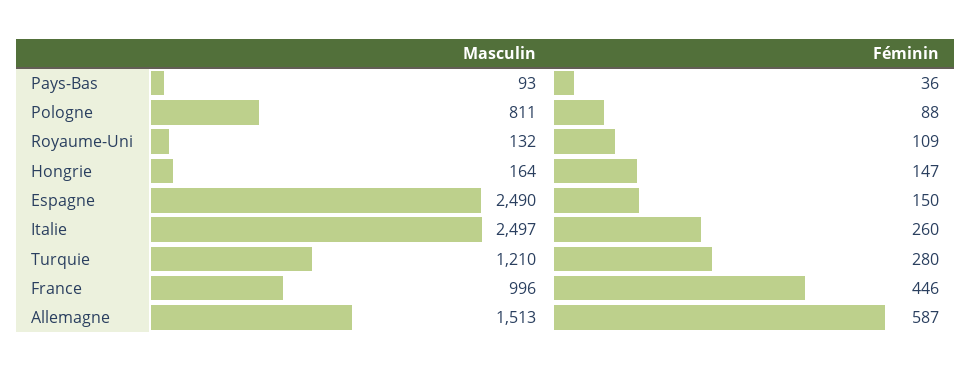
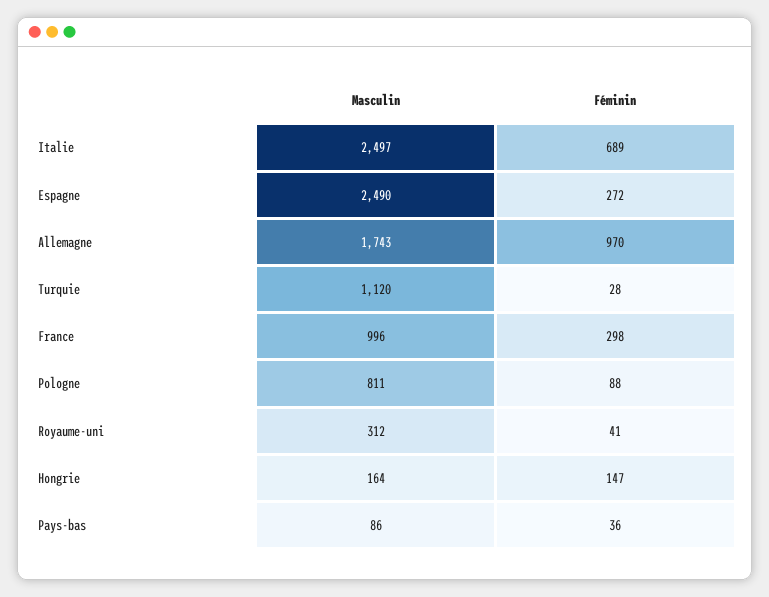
  {
    "Masculin": {
-     "Pays-Bas": 93,
+     "Pays-Bas": 86,
      "Pologne": 811,
-     "Royaume-Uni": 132,
+     "Royaume-Uni": 312,
      "Hongrie": 164,
      "Espagne": 2490,
      "Italie": 2497,
-     "Turquie": 1210,
+     "Turquie": 1120,
      "France": 996,
-     "Allemagne": 1513
+     "Allemagne": 1743
    },
    "Féminin": {
      "Pays-Bas": 36,
      "Pologne": 88,
-     "Royaume-Uni": 109,
+     "Royaume-Uni": 41,
      "Hongrie": 147,
-     "Espagne": 150,
+     "Espagne": 272,
-     "Italie": 260,
+     "Italie": 689,
-     "Turquie": 280,
+     "Turquie": 28,
-     "France": 446,
+     "France": 298,
-     "Allemagne": 587
+     "Allemagne": 970
    }
  }

